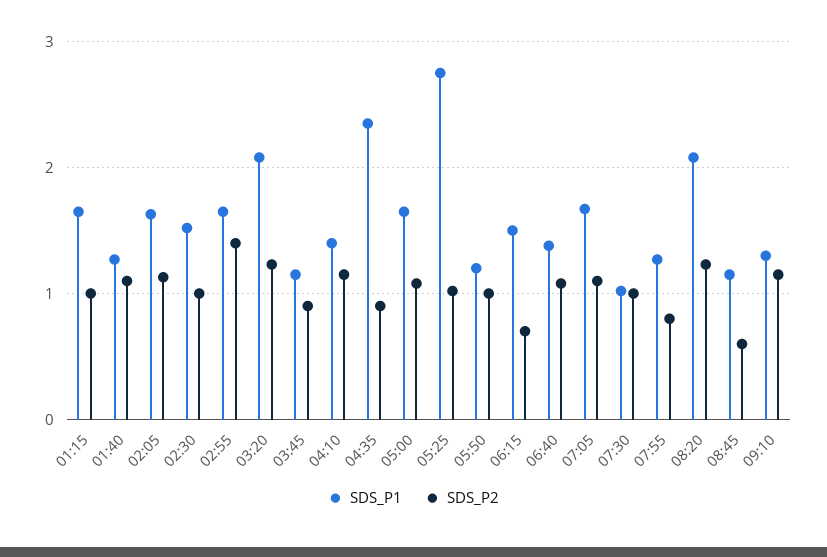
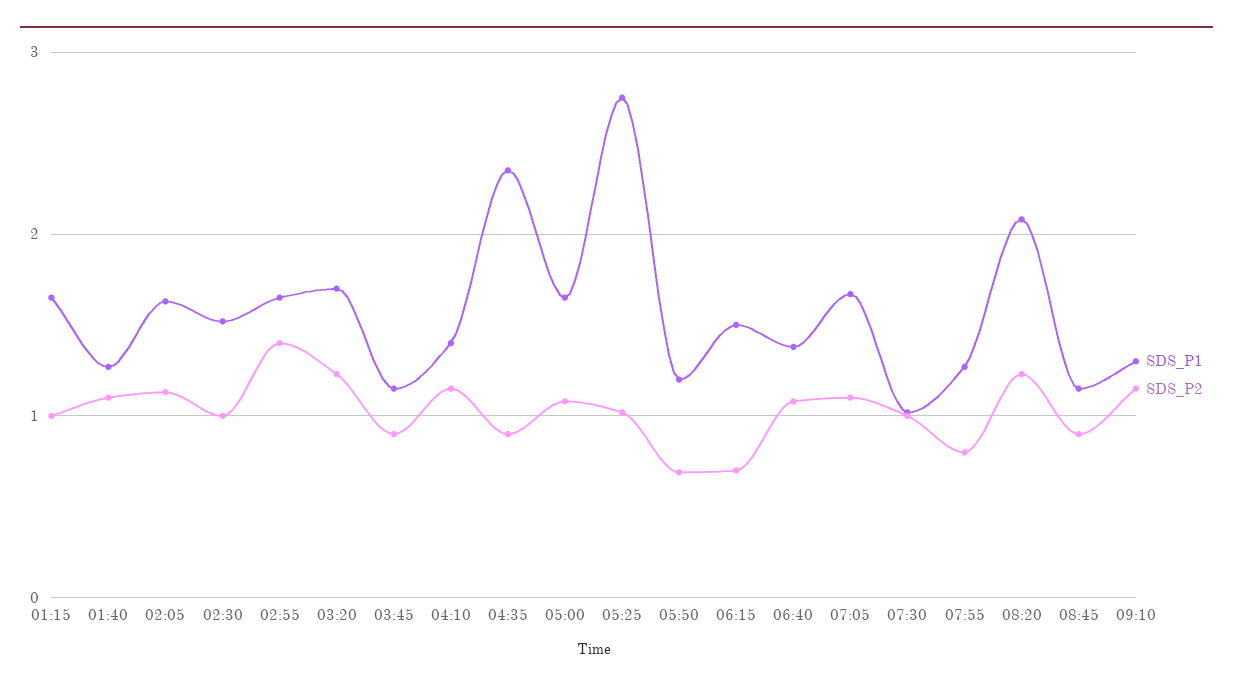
  {
    "SDS_P1": {
      "01:15": 1.7,
      "01:40": 1.3,
      "02:05": 1.6,
      "02:30": 1.5,
      "02:55": 1.7,
-     "03:20": 2.1,
+     "03:20": 1.7,
      "03:45": 1.2,
      "04:10": 1.4,
      "04:35": 2.4,
      "05:00": 1.7,
      "05:25": 2.8,
      "05:50": 1.2,
      "06:15": 1.5,
      "06:40": 1.4,
      "07:05": 1.7,
      "07:30": 1,
      "07:55": 1.3,
      "08:20": 2.1,
      "08:45": 1.2,
      "09:10": 1.3
    },
    "SDS_P2": {
      "01:15": 1,
      "01:40": 1.1,
      "02:05": 1.1,
      "02:30": 1,
      "02:55": 1.4,
      "03:20": 1.2,
      "03:45": 0.9,
      "04:10": 1.2,
      "04:35": 0.9,
      "05:00": 1.1,
      "05:25": 1,
-     "05:50": 1,
+     "05:50": 0.7,
      "06:15": 0.7,
      "06:40": 1.1,
      "07:05": 1.1,
      "07:30": 1,
      "07:55": 0.8,
      "08:20": 1.2,
-     "08:45": 0.6,
+     "08:45": 0.9,
      "09:10": 1.2
    }
  }

